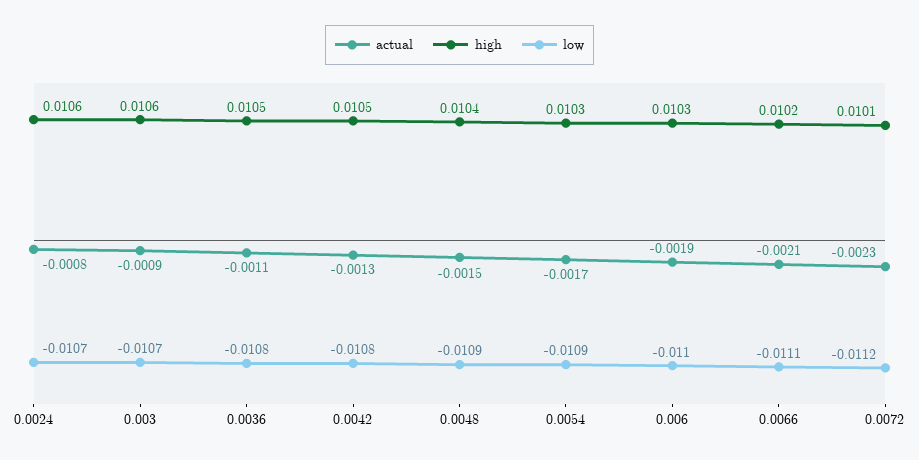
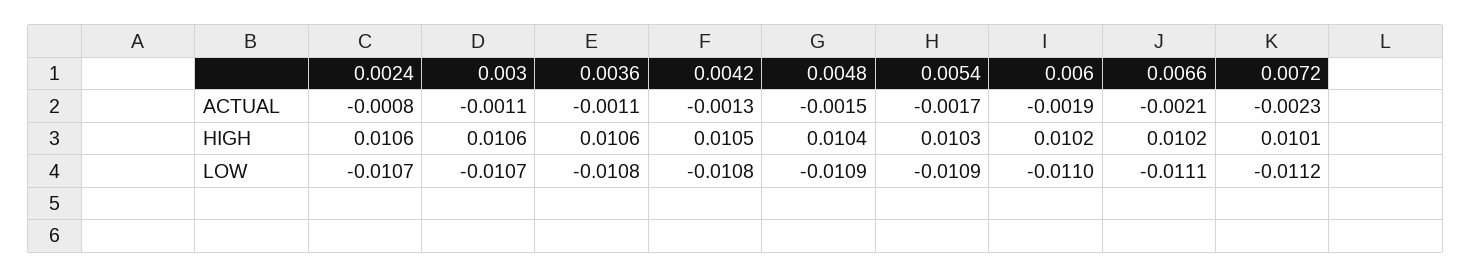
  {
    "actual": {
      "0.0024": -0.0008,
-     "0.003": -0.0009,
+     "0.003": -0.0011,
      "0.0036": -0.0011,
      "0.0042": -0.0013,
      "0.0048": -0.0015,
      "0.0054": -0.0017,
      "0.006": -0.0019,
      "0.0066": -0.0021,
      "0.0072": -0.0023
    },
    "high": {
      "0.0024": 0.0106,
      "0.003": 0.0106,
-     "0.0036": 0.0105,
+     "0.0036": 0.0106,
      "0.0042": 0.0105,
      "0.0048": 0.0104,
      "0.0054": 0.0103,
-     "0.006": 0.0103,
+     "0.006": 0.0102,
      "0.0066": 0.0102,
      "0.0072": 0.0101
    },
    "low": {
      "0.0024": -0.0107,
      "0.003": -0.0107,
      "0.0036": -0.0108,
      "0.0042": -0.0108,
      "0.0048": -0.0109,
      "0.0054": -0.0109,
      "0.006": -0.011,
      "0.0066": -0.0111,
      "0.0072": -0.0112
    }
  }

